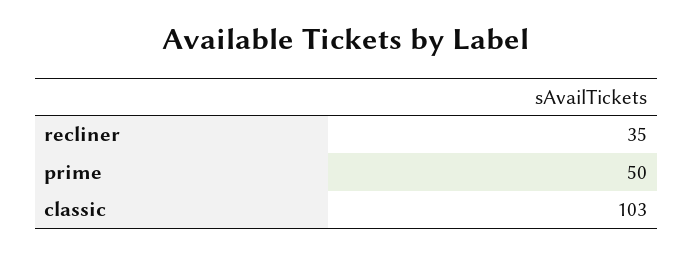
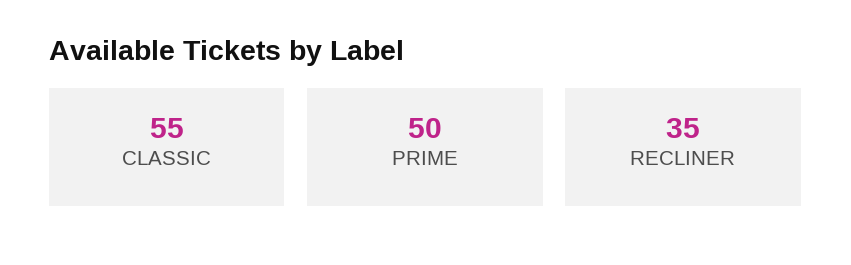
  {
    "recliner": 35,
    "prime": 50,
-   "classic": 103
+   "classic": 55
  }

